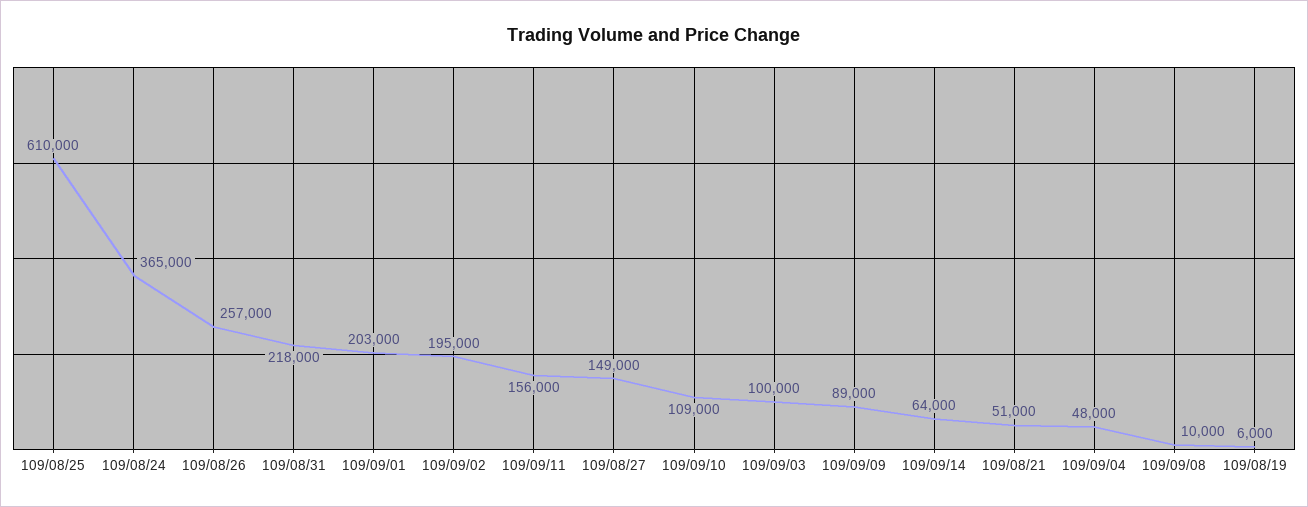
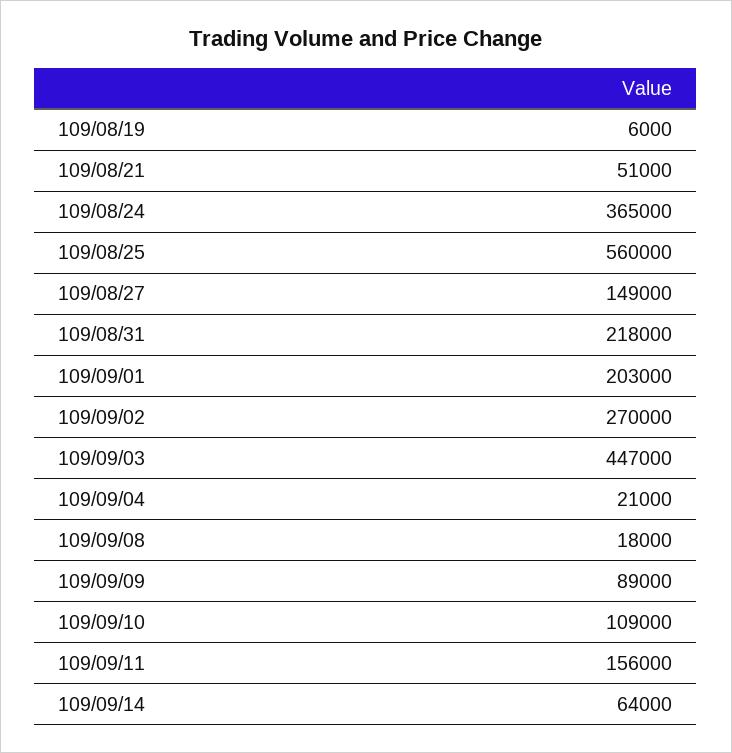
  {
-   "109/08/25": 610000,
+   "109/08/25": 560000,
    "109/08/24": 365000,
-   "109/08/26": 257000,
    "109/08/31": 218000,
    "109/09/01": 203000,
-   "109/09/02": 195000,
+   "109/09/02": 270000,
    "109/09/11": 156000,
    "109/08/27": 149000,
    "109/09/10": 109000,
-   "109/09/03": 100000,
+   "109/09/03": 447000,
    "109/09/09": 89000,
    "109/09/14": 64000,
    "109/08/21": 51000,
-   "109/09/04": 48000,
+   "109/09/04": 21000,
-   "109/09/08": 10000,
+   "109/09/08": 18000,
    "109/08/19": 6000
  }

